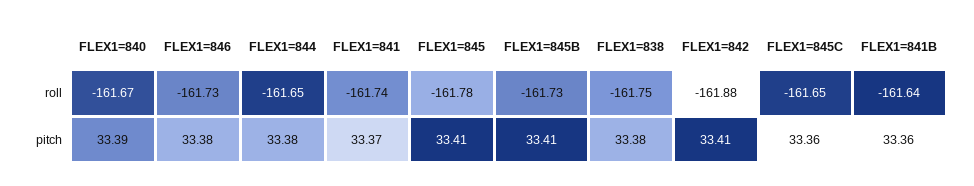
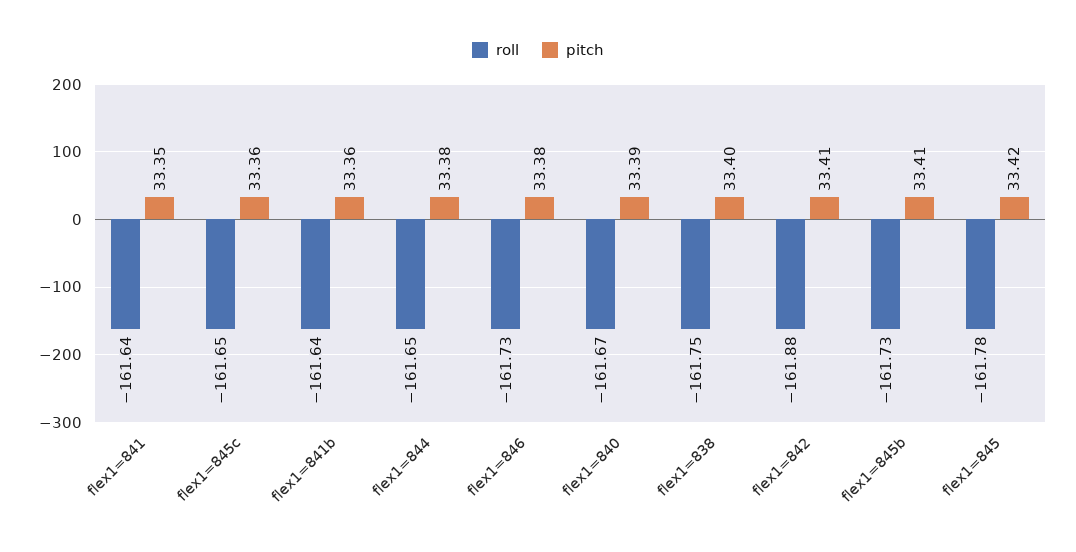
  {
    "roll": {
      "FLEX1=840": -161.67,
      "FLEX1=846": -161.73,
      "FLEX1=844": -161.65,
-     "FLEX1=841": -161.74,
+     "FLEX1=841": -161.64,
      "FLEX1=845": -161.78,
      "FLEX1=845B": -161.73,
      "FLEX1=838": -161.75,
      "FLEX1=842": -161.88,
      "FLEX1=845C": -161.65,
      "FLEX1=841B": -161.64
    },
    "pitch": {
      "FLEX1=840": 33.39,
      "FLEX1=846": 33.38,
      "FLEX1=844": 33.38,
-     "FLEX1=841": 33.37,
+     "FLEX1=841": 33.35,
-     "FLEX1=845": 33.41,
+     "FLEX1=845": 33.42,
      "FLEX1=845B": 33.41,
-     "FLEX1=838": 33.38,
+     "FLEX1=838": 33.4,
      "FLEX1=842": 33.41,
      "FLEX1=845C": 33.36,
      "FLEX1=841B": 33.36
    }
  }

